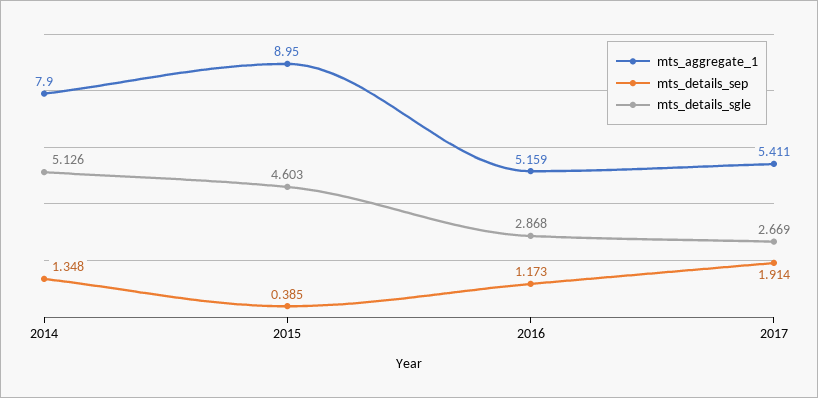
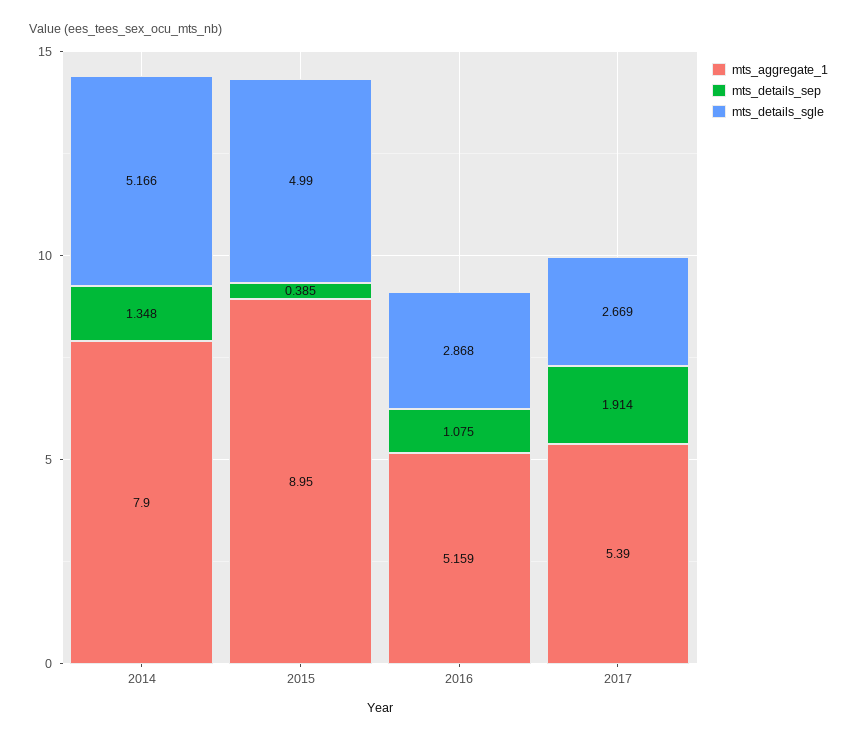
  {
    "mts_aggregate_1": {
      "2014": 7.9,
      "2015": 8.95,
      "2016": 5.159,
-     "2017": 5.411
+     "2017": 5.39
    },
    "mts_details_sep": {
      "2014": 1.348,
      "2015": 0.385,
-     "2016": 1.173,
+     "2016": 1.075,
      "2017": 1.914
    },
    "mts_details_sgle": {
-     "2014": 5.126,
+     "2014": 5.166,
-     "2015": 4.603,
+     "2015": 4.99,
      "2016": 2.868,
      "2017": 2.669
    }
  }

